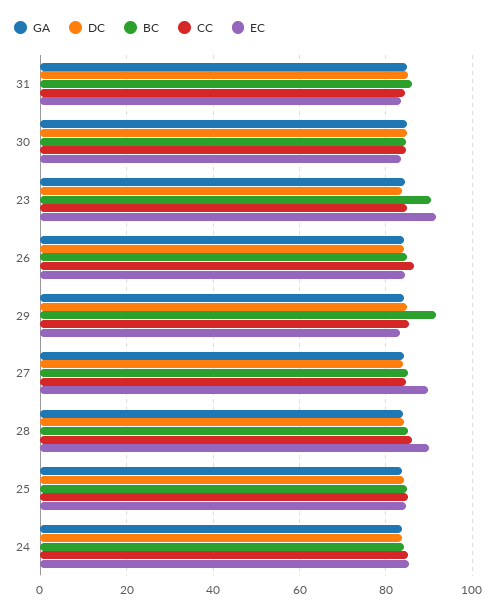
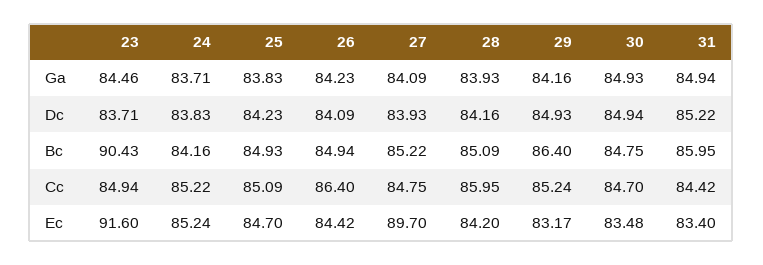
  {
    "GA": {
      "31": 84.94,
      "30": 84.93,
      "23": 84.46,
      "26": 84.23,
      "29": 84.16,
      "27": 84.09,
      "28": 83.93,
      "25": 83.83,
      "24": 83.71
    },
    "DC": {
      "31": 85.22,
      "30": 84.94,
      "23": 83.71,
      "26": 84.09,
      "29": 84.93,
      "27": 83.93,
      "28": 84.16,
      "25": 84.23,
      "24": 83.83
    },
    "BC": {
      "31": 85.95,
      "30": 84.75,
      "23": 90.43,
      "26": 84.94,
-     "29": 92,
+     "29": 86.4,
      "27": 85.22,
      "28": 85.09,
      "25": 84.93,
      "24": 84.16
    },
    "CC": {
      "31": 84.42,
      "30": 84.7,
      "23": 84.94,
      "26": 86.4,
      "29": 85.24,
      "27": 84.75,
      "28": 85.95,
      "25": 85.09,
      "24": 85.22
    },
    "EC": {
      "31": 83.4,
      "30": 83.48,
      "23": 91.6,
      "26": 84.42,
      "29": 83.17,
      "27": 89.7,
-     "28": 90,
+     "28": 84.2,
      "25": 84.7,
      "24": 85.24
    }
  }

